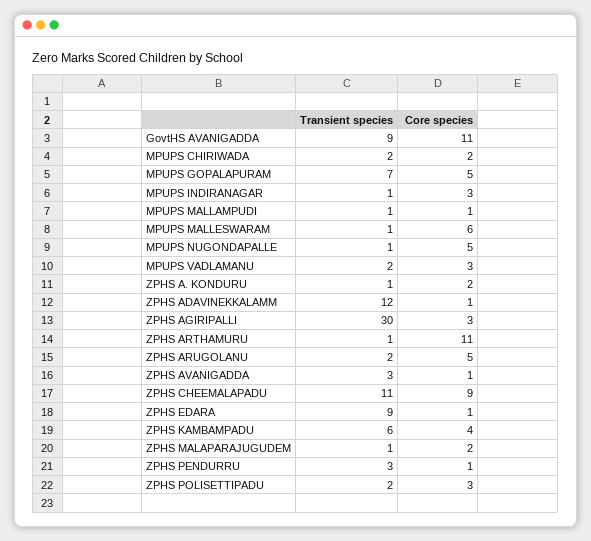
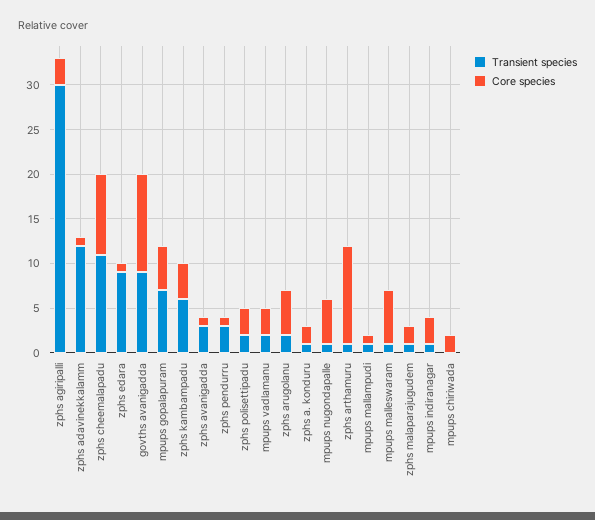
  {
    "Transient species": {
      "GovtHS AVANIGADDA": 9,
-     "MPUPS CHIRIWADA": 2,
+     "MPUPS CHIRIWADA": 0,
      "MPUPS GOPALAPURAM": 7,
      "MPUPS INDIRANAGAR": 1,
      "MPUPS MALLAMPUDI": 1,
      "MPUPS MALLESWARAM": 1,
      "MPUPS NUGONDAPALLE": 1,
      "MPUPS VADLAMANU": 2,
      "ZPHS A. KONDURU": 1,
      "ZPHS ADAVINEKKALAMM": 12,
      "ZPHS AGIRIPALLI": 30,
      "ZPHS ARTHAMURU": 1,
      "ZPHS ARUGOLANU": 2,
      "ZPHS AVANIGADDA": 3,
      "ZPHS CHEEMALAPADU": 11,
      "ZPHS EDARA": 9,
      "ZPHS KAMBAMPADU": 6,
      "ZPHS MALAPARAJUGUDEM": 1,
      "ZPHS PENDURRU": 3,
      "ZPHS POLISETTIPADU": 2
    },
    "Core species": {
      "GovtHS AVANIGADDA": 11,
      "MPUPS CHIRIWADA": 2,
      "MPUPS GOPALAPURAM": 5,
      "MPUPS INDIRANAGAR": 3,
      "MPUPS MALLAMPUDI": 1,
      "MPUPS MALLESWARAM": 6,
      "MPUPS NUGONDAPALLE": 5,
      "MPUPS VADLAMANU": 3,
      "ZPHS A. KONDURU": 2,
      "ZPHS ADAVINEKKALAMM": 1,
      "ZPHS AGIRIPALLI": 3,
      "ZPHS ARTHAMURU": 11,
      "ZPHS ARUGOLANU": 5,
      "ZPHS AVANIGADDA": 1,
      "ZPHS CHEEMALAPADU": 9,
      "ZPHS EDARA": 1,
      "ZPHS KAMBAMPADU": 4,
      "ZPHS MALAPARAJUGUDEM": 2,
      "ZPHS PENDURRU": 1,
      "ZPHS POLISETTIPADU": 3
    }
  }

